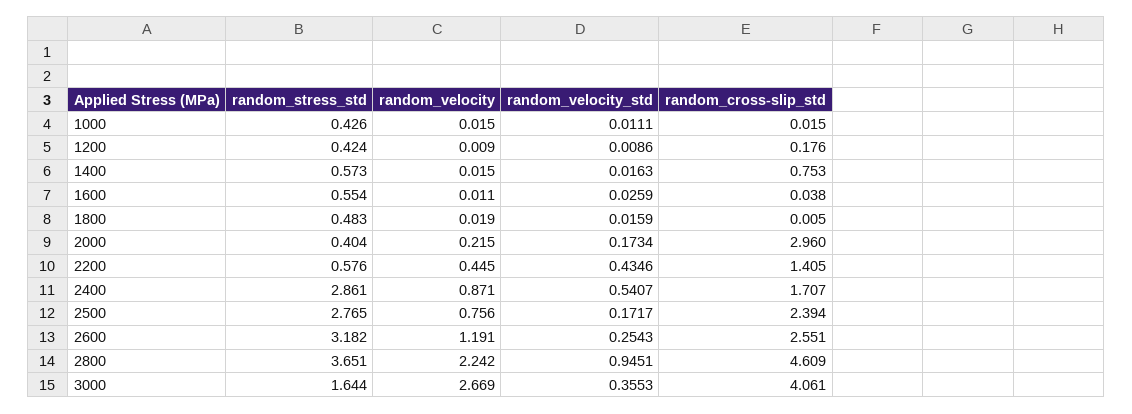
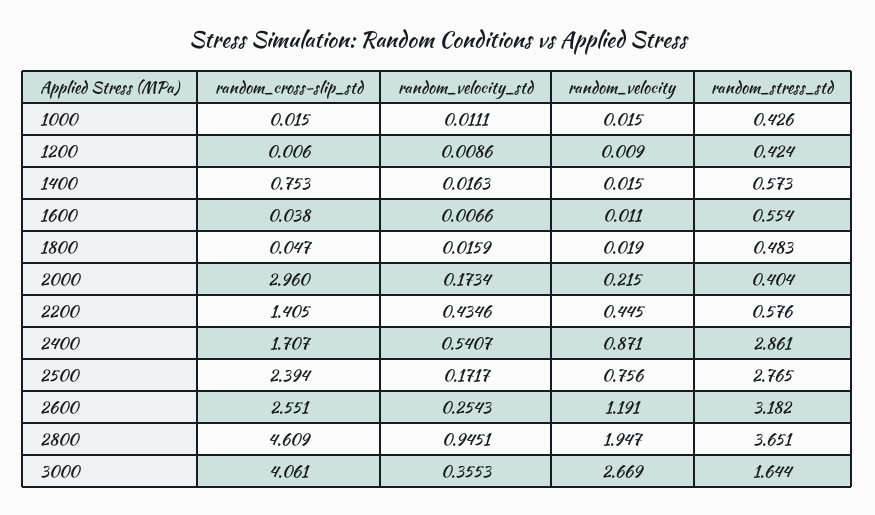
  {
    "random_stress_std": {
      "1000": 0.426,
      "1200": 0.424,
      "1400": 0.573,
      "1600": 0.554,
      "1800": 0.483,
      "2000": 0.404,
      "2200": 0.576,
      "2400": 2.861,
      "2500": 2.765,
      "2600": 3.182,
      "2800": 3.651,
      "3000": 1.644
    },
    "random_velocity": {
      "1000": 0.015,
      "1200": 0.009,
      "1400": 0.015,
      "1600": 0.011,
      "1800": 0.019,
      "2000": 0.215,
      "2200": 0.445,
      "2400": 0.871,
      "2500": 0.756,
      "2600": 1.191,
-     "2800": 2.242,
+     "2800": 1.947,
      "3000": 2.669
    },
    "random_velocity_std": {
      "1000": 0.0111,
      "1200": 0.0086,
      "1400": 0.0163,
-     "1600": 0.0259,
+     "1600": 0.0066,
      "1800": 0.0159,
      "2000": 0.1734,
      "2200": 0.4346,
      "2400": 0.5407,
      "2500": 0.1717,
      "2600": 0.2543,
      "2800": 0.9451,
      "3000": 0.3553
    },
    "random_cross-slip_std": {
      "1000": 0.015,
-     "1200": 0.176,
+     "1200": 0.006,
      "1400": 0.753,
      "1600": 0.038,
-     "1800": 0.005,
+     "1800": 0.047,
      "2000": 2.96,
      "2200": 1.405,
      "2400": 1.707,
      "2500": 2.394,
      "2600": 2.551,
      "2800": 4.609,
      "3000": 4.061
    }
  }

